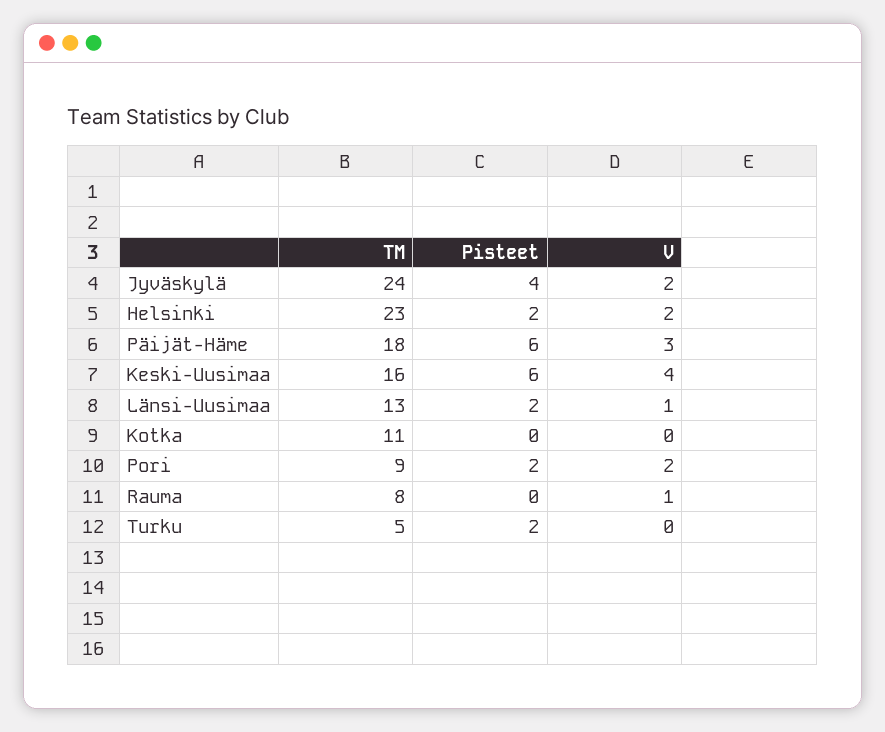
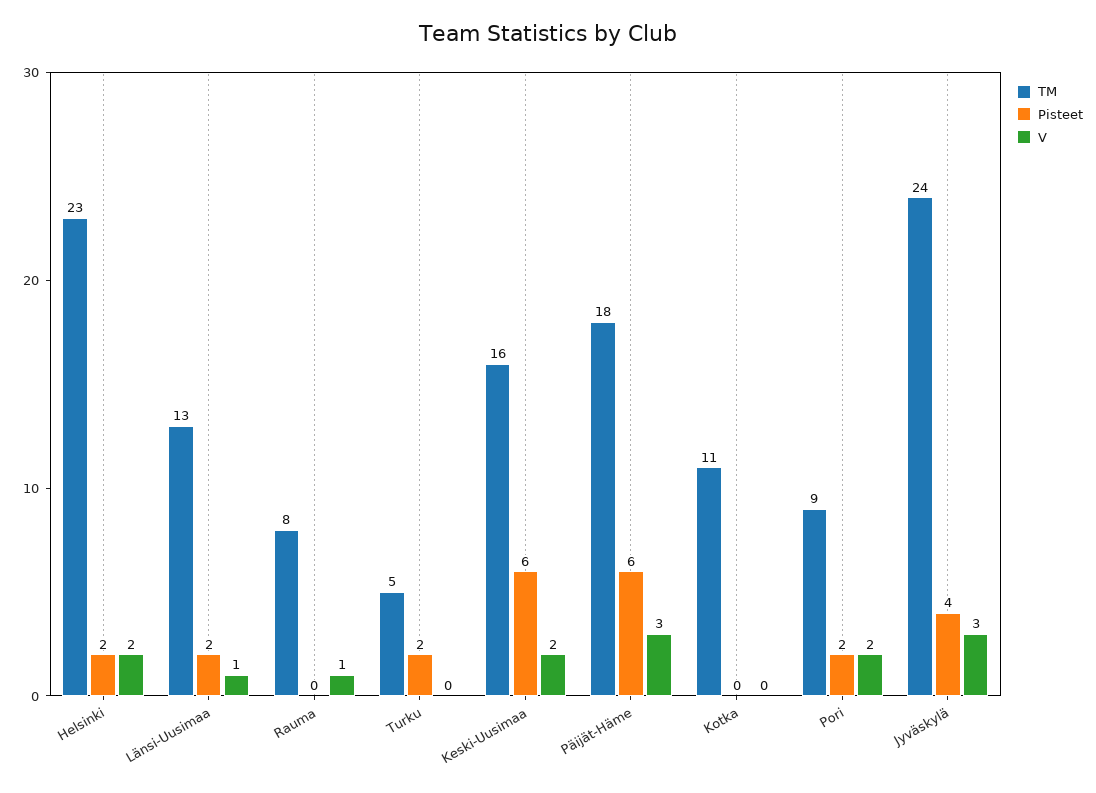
  {
    "TM": {
      "Jyväskylä": 24,
      "Helsinki": 23,
      "Päijät-Häme": 18,
      "Keski-Uusimaa": 16,
      "Länsi-Uusimaa": 13,
      "Kotka": 11,
      "Pori": 9,
      "Rauma": 8,
      "Turku": 5
    },
    "Pisteet": {
      "Jyväskylä": 4,
      "Helsinki": 2,
      "Päijät-Häme": 6,
      "Keski-Uusimaa": 6,
      "Länsi-Uusimaa": 2,
      "Kotka": 0,
      "Pori": 2,
      "Rauma": 0,
      "Turku": 2
    },
    "V": {
-     "Jyväskylä": 2,
+     "Jyväskylä": 3,
      "Helsinki": 2,
      "Päijät-Häme": 3,
-     "Keski-Uusimaa": 4,
+     "Keski-Uusimaa": 2,
      "Länsi-Uusimaa": 1,
      "Kotka": 0,
      "Pori": 2,
      "Rauma": 1,
      "Turku": 0
    }
  }

